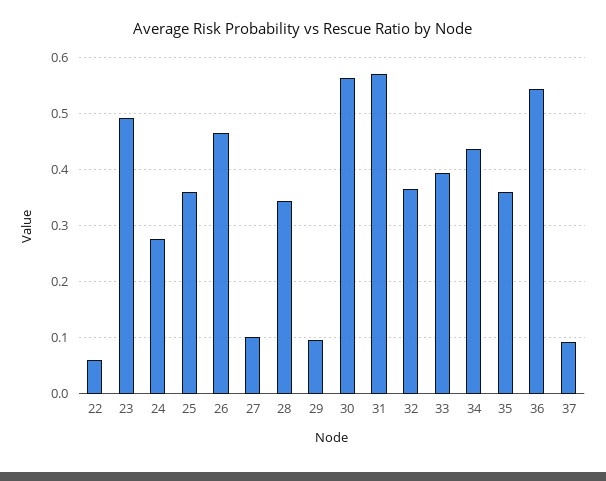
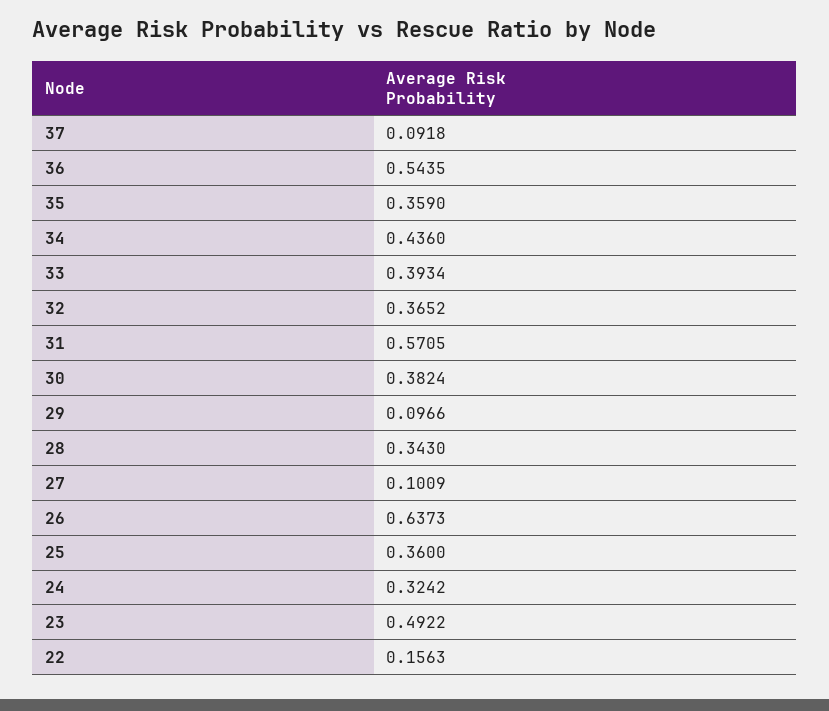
  {
-   "22": 0.06,
+   "22": 0.1563,
    "23": 0.4922,
-   "24": 0.28,
+   "24": 0.3242,
    "25": 0.36,
-   "26": 0.46,
+   "26": 0.6373,
    "27": 0.1009,
    "28": 0.343,
    "29": 0.0966,
-   "30": 0.56,
+   "30": 0.3824,
    "31": 0.5705,
    "32": 0.3652,
    "33": 0.3934,
    "34": 0.436,
    "35": 0.359,
    "36": 0.5435,
    "37": 0.0918
  }

